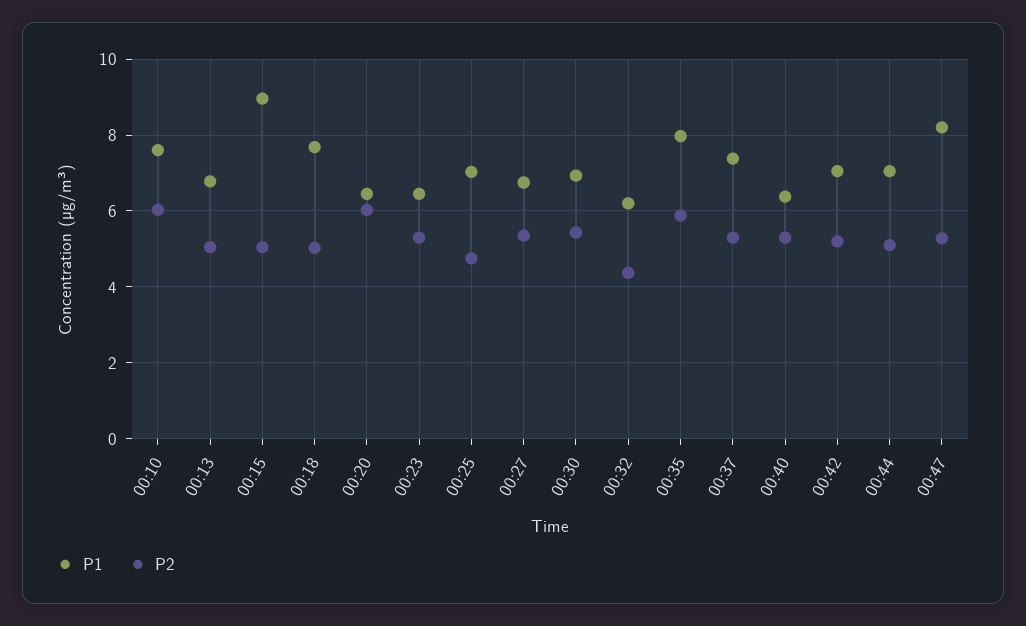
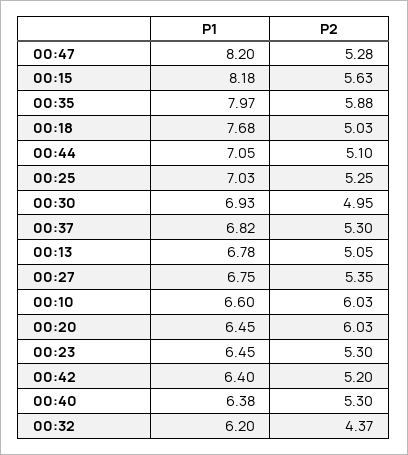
  {
    "P1": {
-     "00:10": 7.6,
+     "00:10": 6.6,
      "00:13": 6.78,
-     "00:15": 9,
+     "00:15": 8.18,
      "00:18": 7.68,
      "00:20": 6.45,
      "00:23": 6.45,
      "00:25": 7.03,
      "00:27": 6.75,
      "00:30": 6.93,
      "00:32": 6.2,
      "00:35": 7.97,
-     "00:37": 7.4,
+     "00:37": 6.82,
      "00:40": 6.38,
-     "00:42": 7,
+     "00:42": 6.4,
      "00:44": 7.05,
      "00:47": 8.2
    },
    "P2": {
      "00:10": 6.03,
      "00:13": 5.05,
-     "00:15": 5,
+     "00:15": 5.63,
      "00:18": 5.03,
      "00:20": 6.03,
      "00:23": 5.3,
-     "00:25": 4.8,
+     "00:25": 5.25,
      "00:27": 5.35,
-     "00:30": 5.4,
+     "00:30": 4.95,
      "00:32": 4.37,
      "00:35": 5.88,
      "00:37": 5.3,
      "00:40": 5.3,
      "00:42": 5.2,
      "00:44": 5.1,
      "00:47": 5.28
    }
  }

